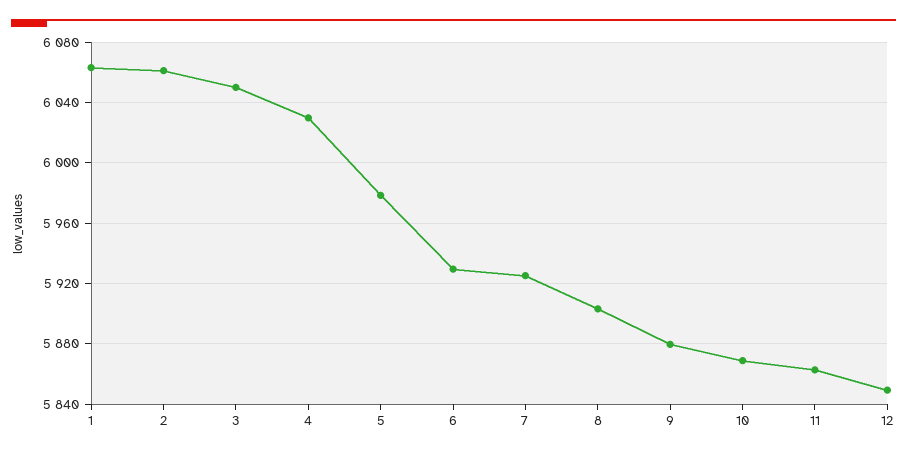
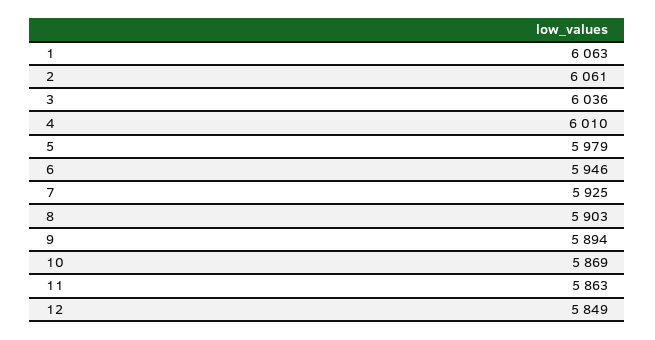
  {
    "1": 6063,
    "2": 6061,
-   "3": 6050,
+   "3": 6036,
-   "4": 6030,
+   "4": 6010,
    "5": 5979,
-   "6": 5930,
+   "6": 5946,
    "7": 5925,
    "8": 5903,
-   "9": 5880,
+   "9": 5894,
    "10": 5869,
    "11": 5863,
    "12": 5849
  }

